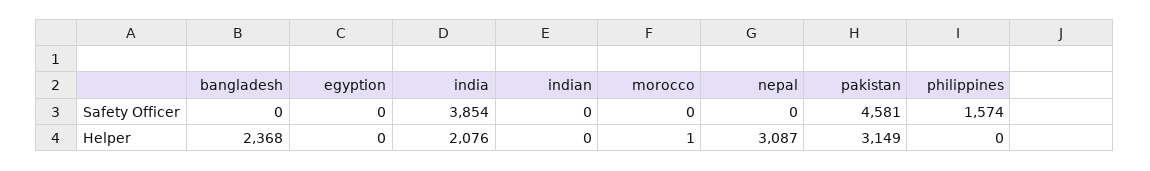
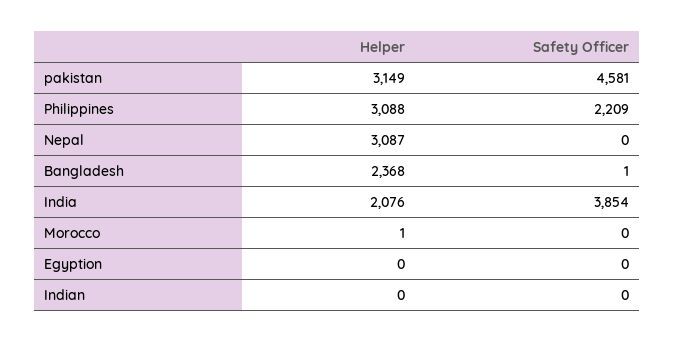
  {
    "bangladesh": {
-     "Safety Officer": 0,
+     "Safety Officer": 1,
      "Helper": 2368
    },
    "egyption": {
      "Safety Officer": 0,
      "Helper": 0
    },
    "india": {
      "Safety Officer": 3854,
      "Helper": 2076
    },
    "indian": {
      "Safety Officer": 0,
      "Helper": 0
    },
    "morocco": {
      "Safety Officer": 0,
      "Helper": 1
    },
    "nepal": {
      "Safety Officer": 0,
      "Helper": 3087
    },
    "pakistan": {
      "Safety Officer": 4581,
      "Helper": 3149
    },
    "philippines": {
-     "Safety Officer": 1574,
+     "Safety Officer": 2209,
-     "Helper": 0
+     "Helper": 3088
    }
  }

